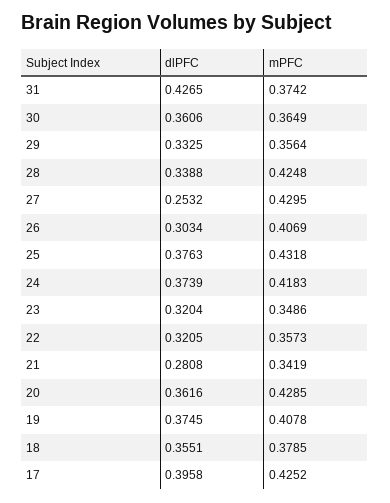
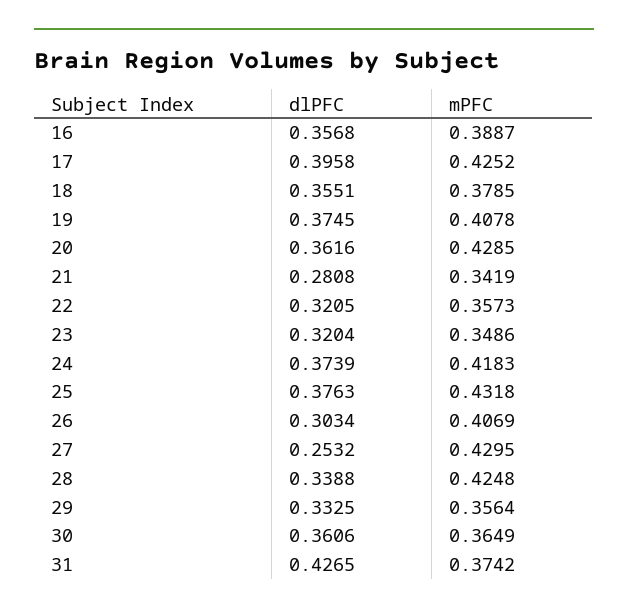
  {
    "dlPFC": {
      "31": 0.4265,
      "30": 0.3606,
      "29": 0.3325,
      "28": 0.3388,
      "27": 0.2532,
      "26": 0.3034,
      "25": 0.3763,
      "24": 0.3739,
      "23": 0.3204,
      "22": 0.3205,
      "21": 0.2808,
      "20": 0.3616,
      "19": 0.3745,
      "18": 0.3551,
-     "17": 0.3958
+     "17": 0.3958,
+     "16": 0.3568
    },
    "mPFC": {
      "31": 0.3742,
      "30": 0.3649,
      "29": 0.3564,
      "28": 0.4248,
      "27": 0.4295,
      "26": 0.4069,
      "25": 0.4318,
      "24": 0.4183,
      "23": 0.3486,
      "22": 0.3573,
      "21": 0.3419,
      "20": 0.4285,
      "19": 0.4078,
      "18": 0.3785,
-     "17": 0.4252
+     "17": 0.4252,
+     "16": 0.3887
    }
  }

